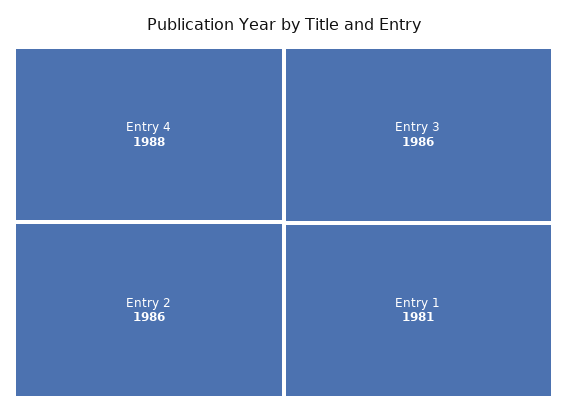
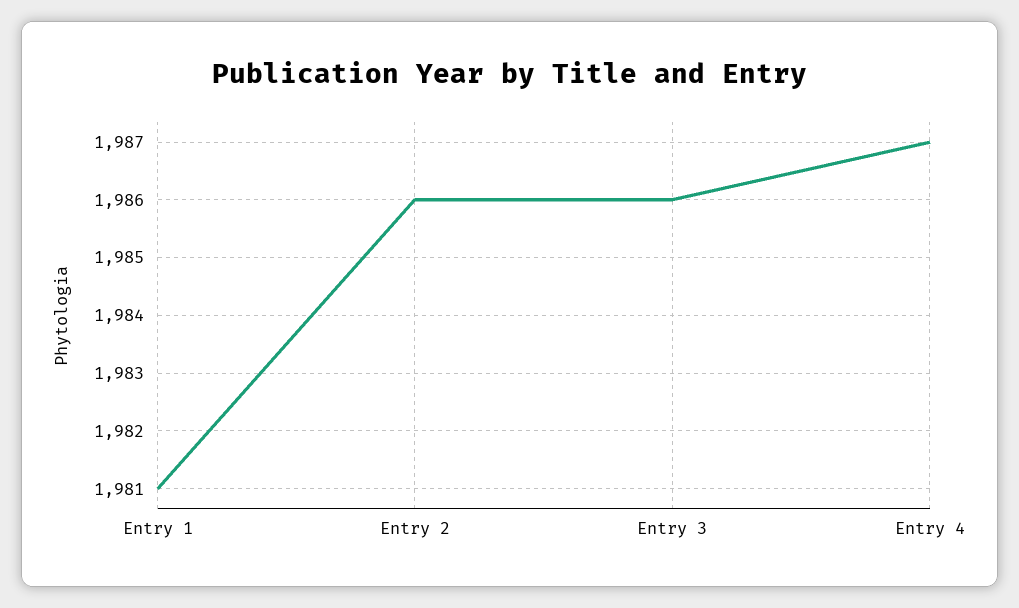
  {
-   "Entry 4": 1988,
+   "Entry 4": 1987,
    "Entry 2": 1986,
    "Entry 3": 1986,
    "Entry 1": 1981
  }

